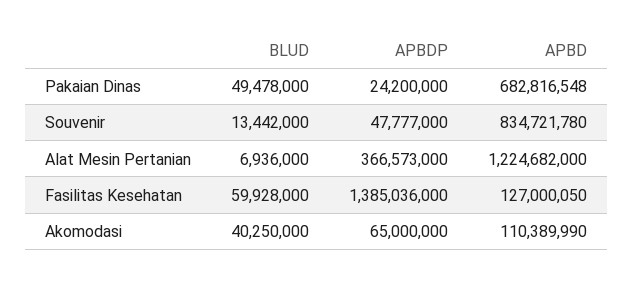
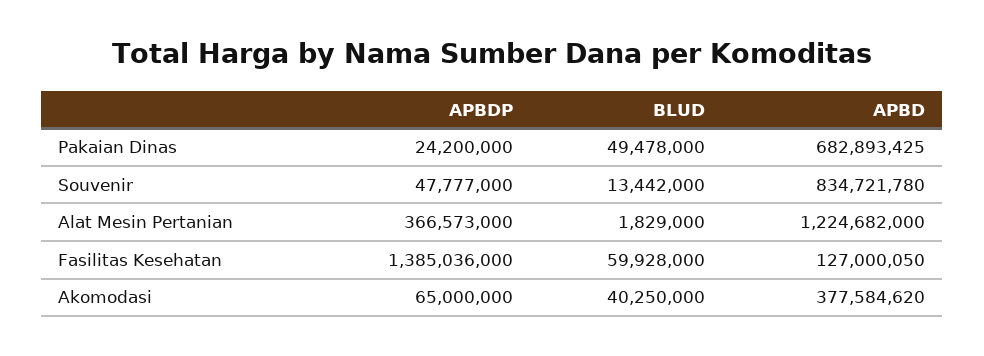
  {
    "BLUD": {
      "Pakaian Dinas": 49478000,
      "Souvenir": 13442000,
-     "Alat Mesin Pertanian": 6936000,
+     "Alat Mesin Pertanian": 1829000,
      "Fasilitas Kesehatan": 59928000,
      "Akomodasi": 40250000
    },
    "APBDP": {
      "Pakaian Dinas": 24200000,
      "Souvenir": 47777000,
      "Alat Mesin Pertanian": 366573000,
      "Fasilitas Kesehatan": 1385036000,
      "Akomodasi": 65000000
    },
    "APBD": {
-     "Pakaian Dinas": 682816548,
+     "Pakaian Dinas": 682893425,
      "Souvenir": 834721780,
      "Alat Mesin Pertanian": 1224682000,
      "Fasilitas Kesehatan": 127000050,
-     "Akomodasi": 110389990
+     "Akomodasi": 377584620
    }
  }

